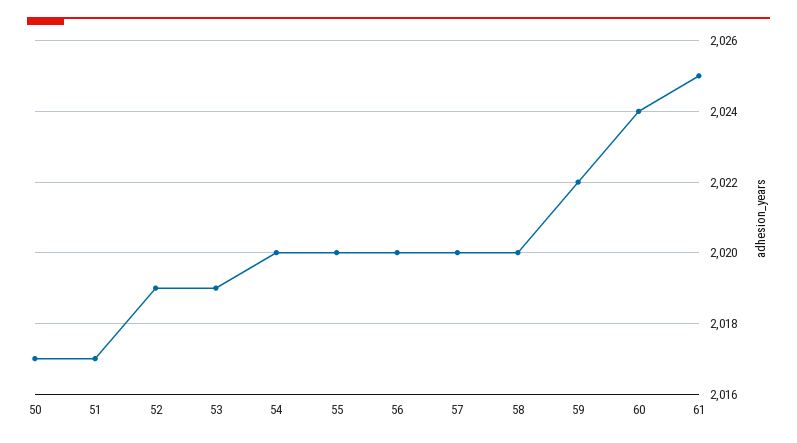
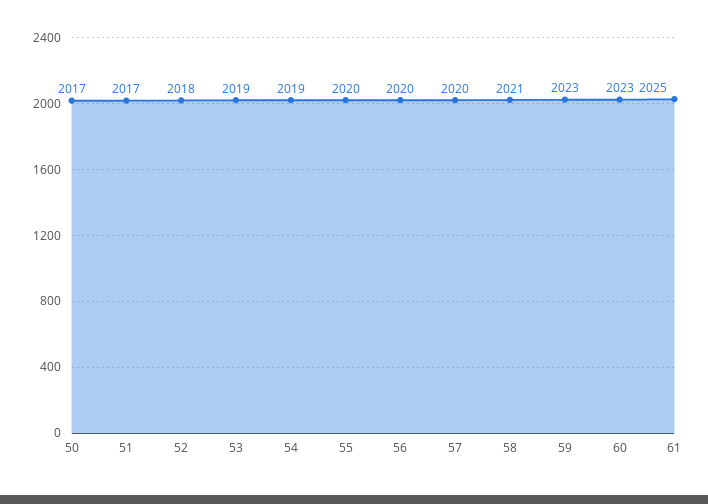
  {
    "50": 2017,
    "51": 2017,
-   "52": 2019,
+   "52": 2018,
    "53": 2019,
-   "54": 2020,
+   "54": 2019,
    "55": 2020,
    "56": 2020,
    "57": 2020,
-   "58": 2020,
+   "58": 2021,
-   "59": 2022,
+   "59": 2023,
-   "60": 2024,
+   "60": 2023,
    "61": 2025
  }

